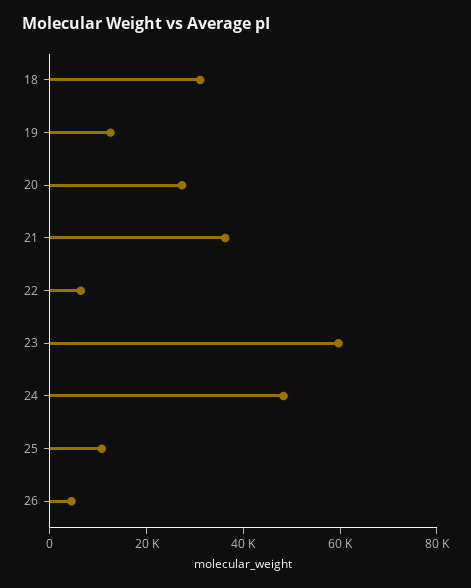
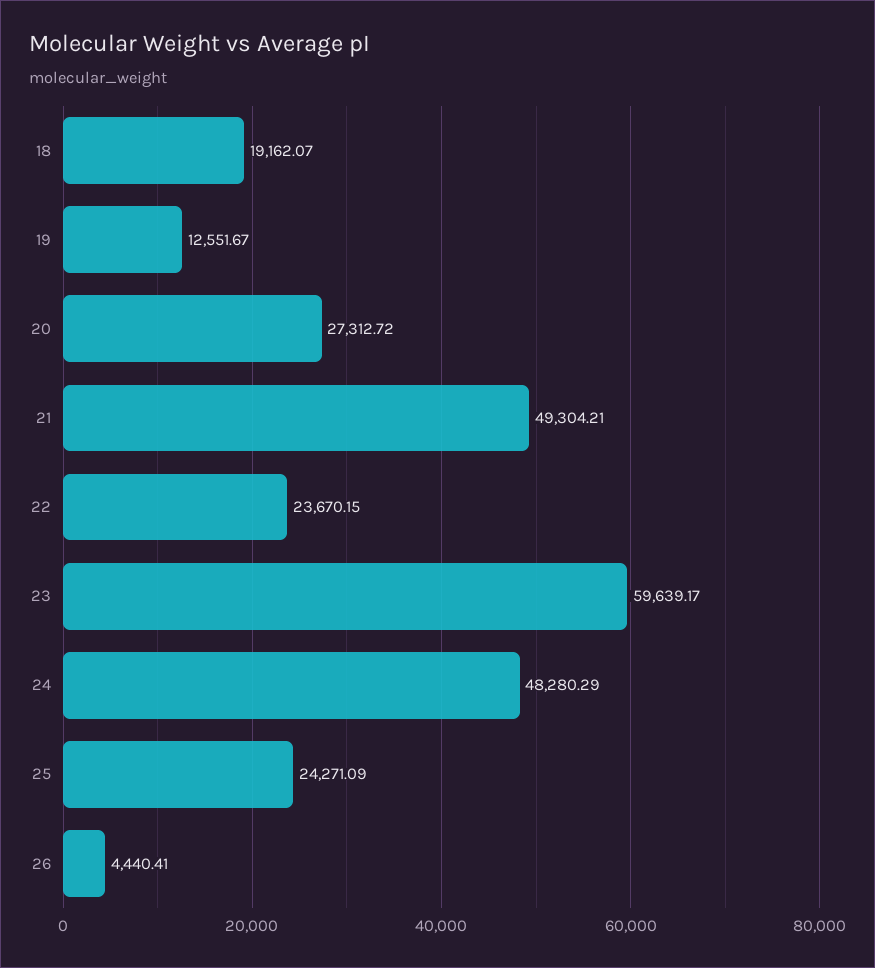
  {
-   "18": 30000,
+   "18": 19162.07,
    "19": 12551.67,
    "20": 27312.72,
-   "21": 35000,
+   "21": 49304.21,
-   "22": 5000,
+   "22": 23670.15,
    "23": 59639.17,
    "24": 48280.29,
-   "25": 10000,
+   "25": 24271.09,
    "26": 4440.41
  }

